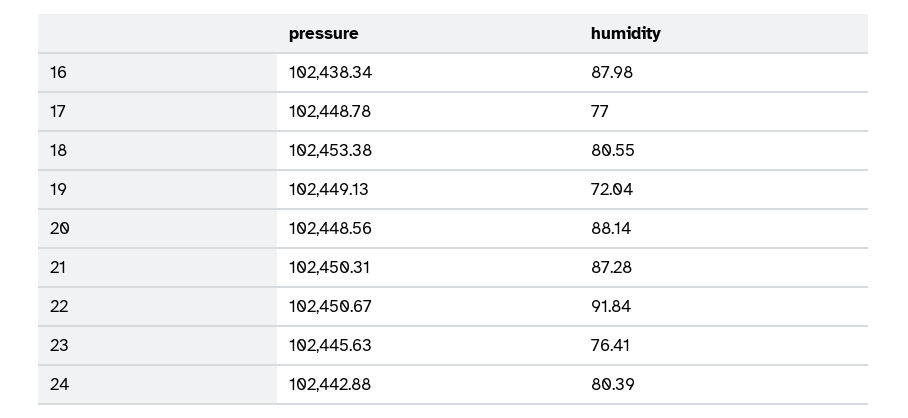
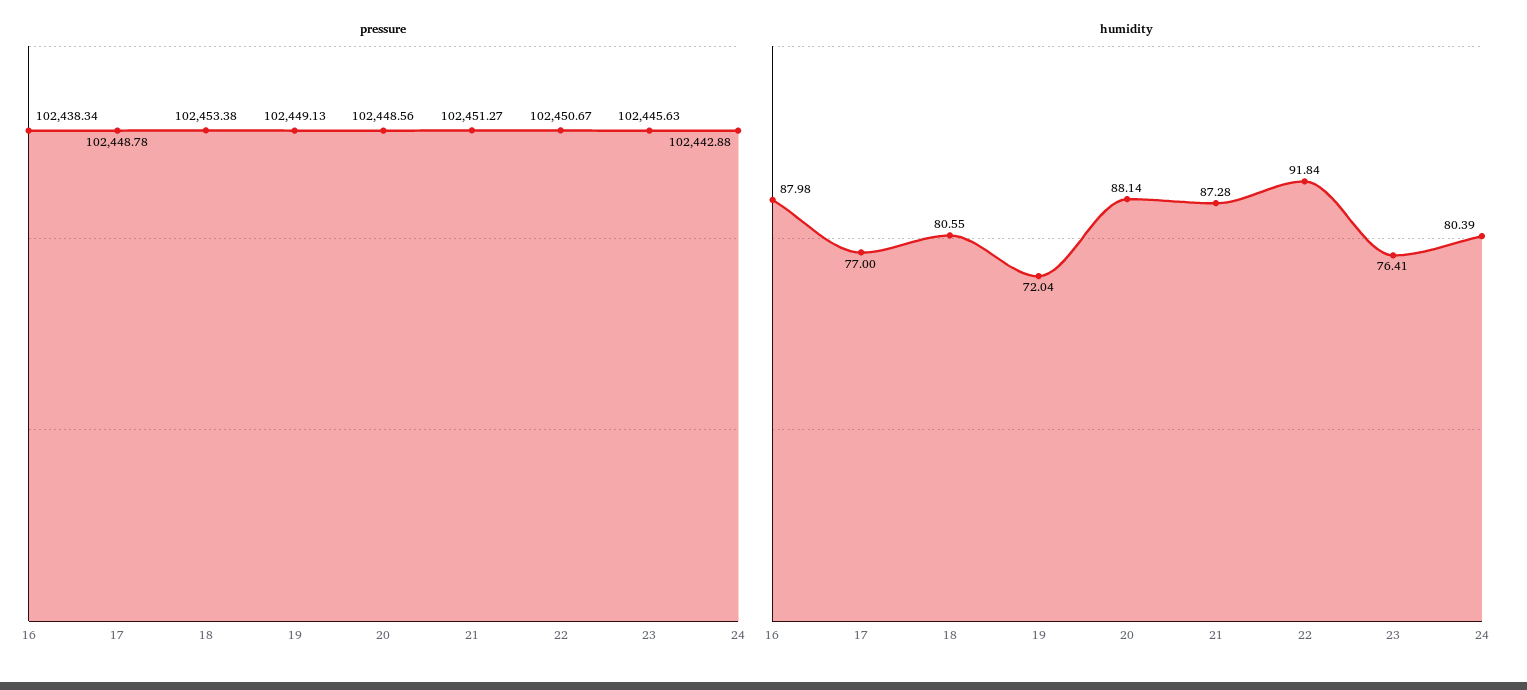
  {
    "pressure": {
      "16": 102438.34,
      "17": 102448.78,
      "18": 102453.38,
      "19": 102449.13,
      "20": 102448.56,
-     "21": 102450.31,
+     "21": 102451.27,
      "22": 102450.67,
      "23": 102445.63,
      "24": 102442.88
    },
    "humidity": {
      "16": 87.98,
      "17": 77,
      "18": 80.55,
      "19": 72.04,
      "20": 88.14,
      "21": 87.28,
      "22": 91.84,
      "23": 76.41,
      "24": 80.39
    }
  }

